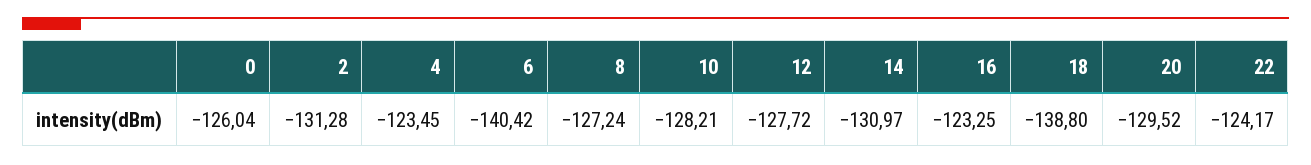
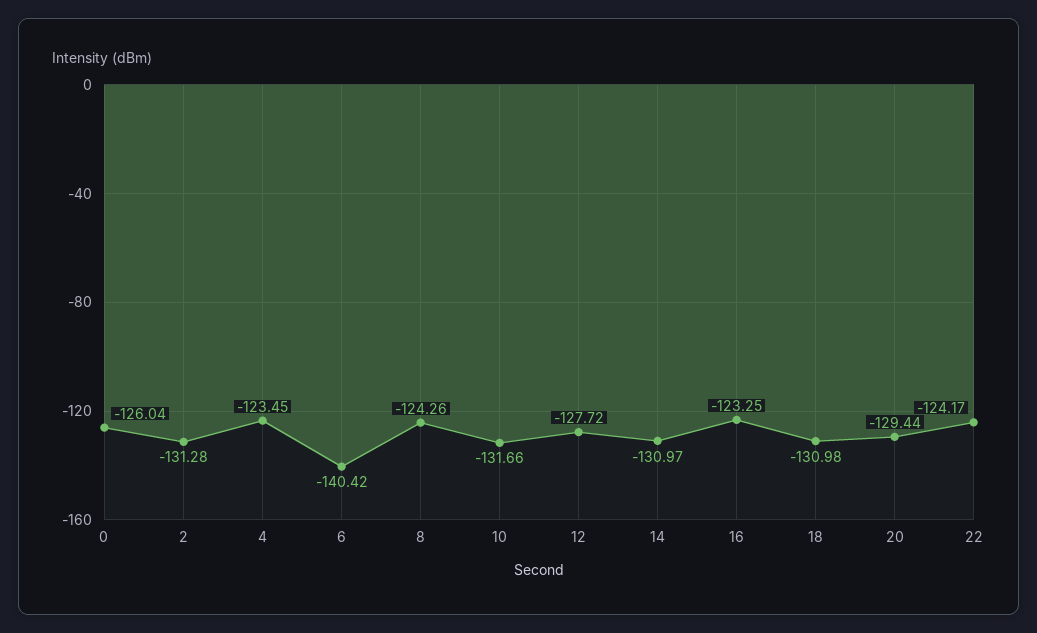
  {
    "0": -126.04,
    "2": -131.28,
    "4": -123.45,
    "6": -140.42,
-   "8": -127.24,
+   "8": -124.26,
-   "10": -128.21,
+   "10": -131.66,
    "12": -127.72,
    "14": -130.97,
    "16": -123.25,
-   "18": -138.8,
+   "18": -130.98,
-   "20": -129.52,
+   "20": -129.44,
    "22": -124.17
  }

